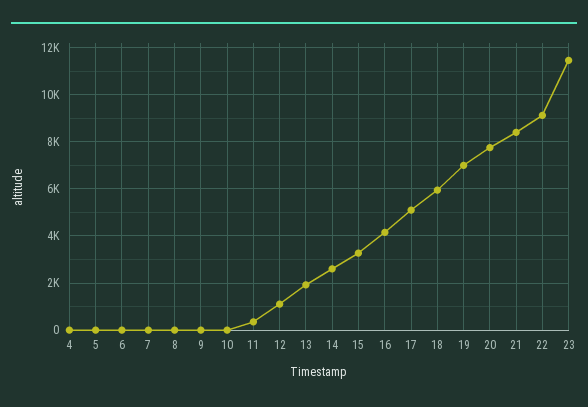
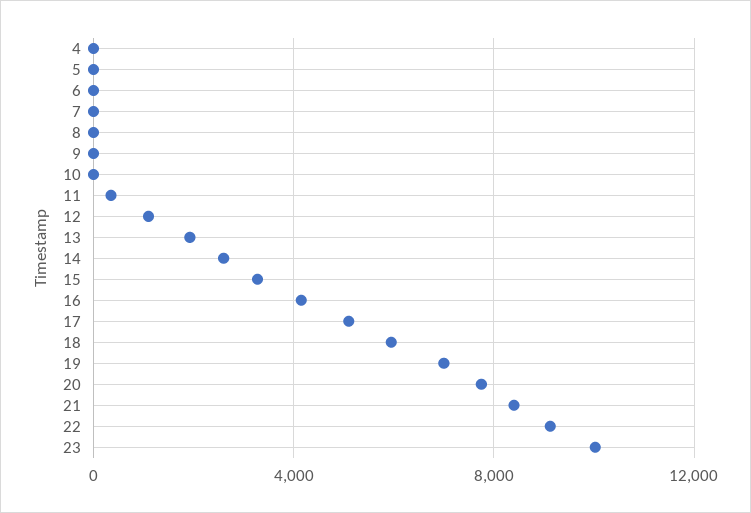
  {
    "4": 0,
    "5": 0,
    "6": 0,
    "7": 0,
    "8": 0,
    "9": 0,
    "10": 0,
    "11": 500,
    "12": 1000,
    "13": 2000,
    "14": 2500,
    "15": 3500,
    "16": 4000,
    "17": 5000,
    "18": 6000,
    "19": 7000,
    "20": 8000,
    "21": 8500,
    "22": 9000,
-   "23": 11500
+   "23": 10000
  }

